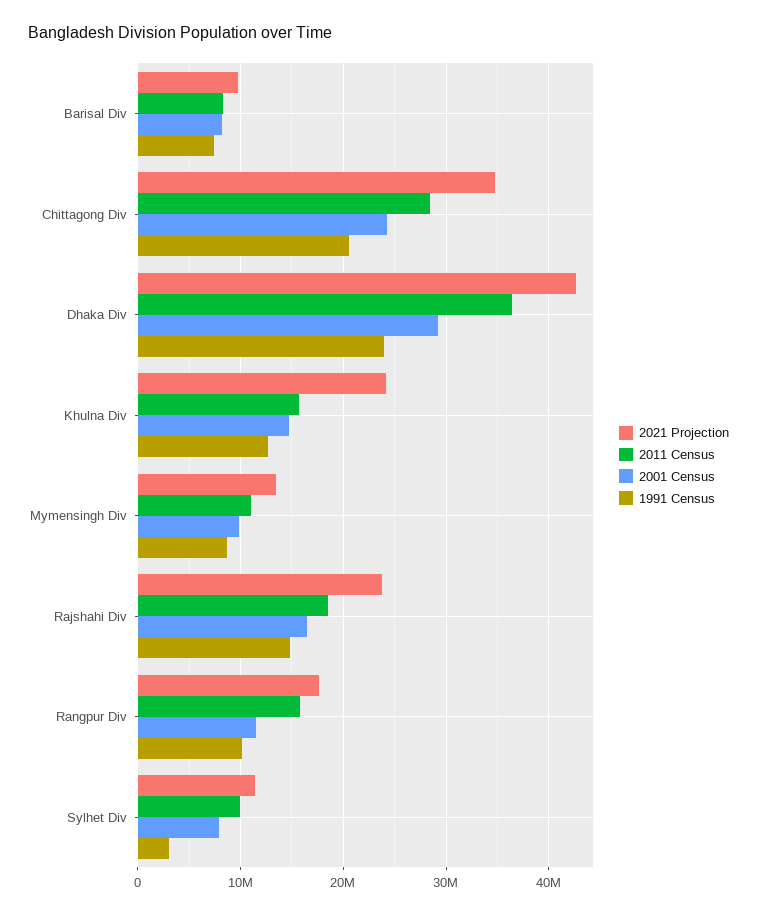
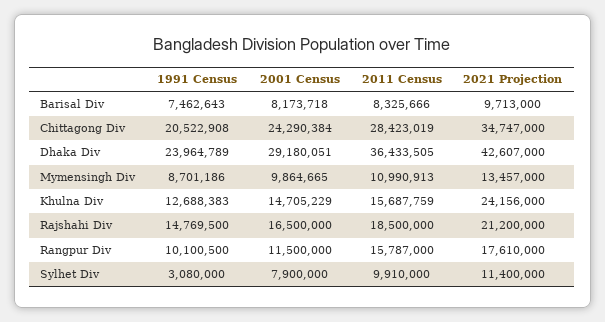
  {
    "2021 Projection": {
      "Barisal Div": 9713000,
      "Chittagong Div": 34747000,
      "Dhaka Div": 42607000,
      "Khulna Div": 24156000,
      "Mymensingh Div": 13457000,
-     "Rajshahi Div": 24000000,
+     "Rajshahi Div": 21200000,
      "Rangpur Div": 17610000,
      "Sylhet Div": 11400000
    },
    "2011 Census": {
      "Barisal Div": 8325666,
      "Chittagong Div": 28423019,
      "Dhaka Div": 36433505,
      "Khulna Div": 15687759,
      "Mymensingh Div": 10990913,
      "Rajshahi Div": 18500000,
      "Rangpur Div": 15787000,
      "Sylhet Div": 9910000
    },
    "2001 Census": {
      "Barisal Div": 8173718,
      "Chittagong Div": 24290384,
      "Dhaka Div": 29180051,
      "Khulna Div": 14705229,
      "Mymensingh Div": 9864665,
      "Rajshahi Div": 16500000,
      "Rangpur Div": 11500000,
      "Sylhet Div": 7900000
    },
    "1991 Census": {
      "Barisal Div": 7462643,
      "Chittagong Div": 20522908,
      "Dhaka Div": 23964789,
      "Khulna Div": 12688383,
      "Mymensingh Div": 8701186,
      "Rajshahi Div": 14769500,
      "Rangpur Div": 10100500,
      "Sylhet Div": 3080000
    }
  }

